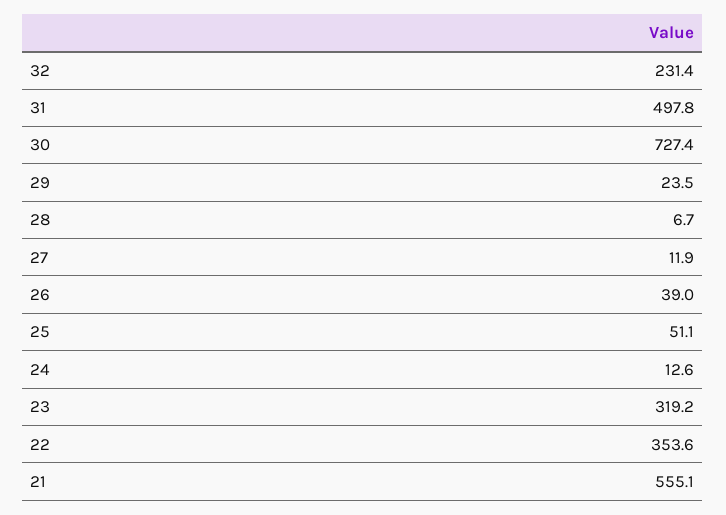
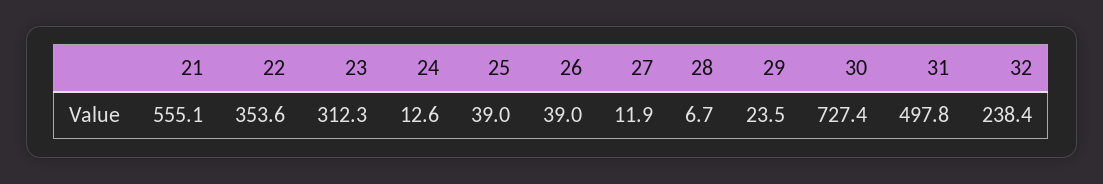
  {
-   "32": 231.4,
+   "32": 238.4,
    "31": 497.8,
    "30": 727.4,
    "29": 23.5,
    "28": 6.7,
    "27": 11.9,
    "26": 39,
-   "25": 51.1,
+   "25": 39,
    "24": 12.6,
-   "23": 319.2,
+   "23": 312.3,
    "22": 353.6,
    "21": 555.1
  }

